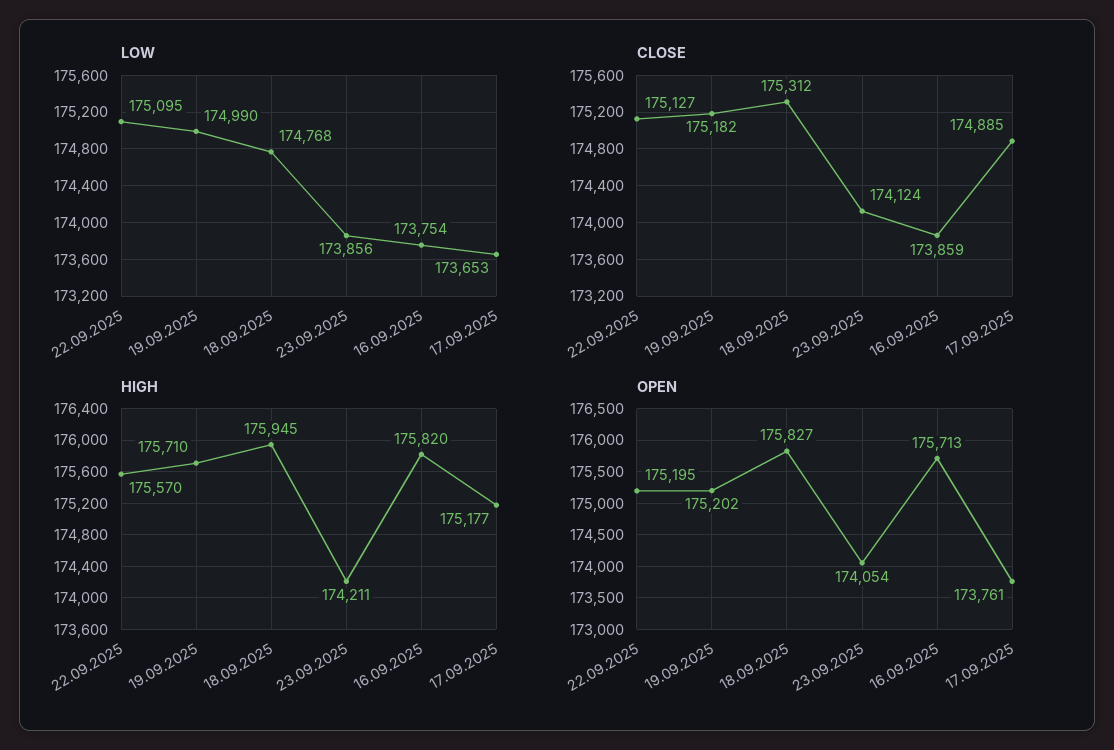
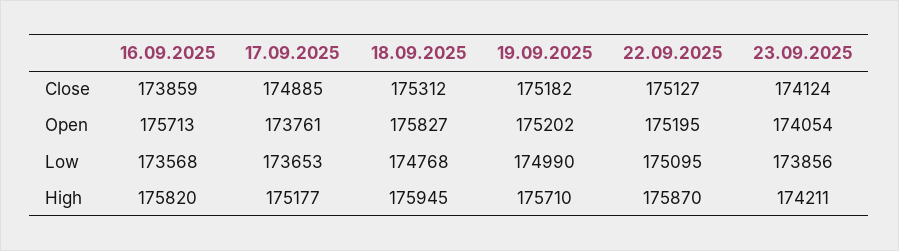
  {
    "LOW": {
      "22.09.2025": 175095,
      "19.09.2025": 174990,
      "18.09.2025": 174768,
      "23.09.2025": 173856,
-     "16.09.2025": 173754,
+     "16.09.2025": 173568,
      "17.09.2025": 173653
    },
    "CLOSE": {
      "22.09.2025": 175127,
      "19.09.2025": 175182,
      "18.09.2025": 175312,
      "23.09.2025": 174124,
      "16.09.2025": 173859,
      "17.09.2025": 174885
    },
    "HIGH": {
-     "22.09.2025": 175570,
+     "22.09.2025": 175870,
      "19.09.2025": 175710,
      "18.09.2025": 175945,
      "23.09.2025": 174211,
      "16.09.2025": 175820,
      "17.09.2025": 175177
    },
    "OPEN": {
      "22.09.2025": 175195,
      "19.09.2025": 175202,
      "18.09.2025": 175827,
      "23.09.2025": 174054,
      "16.09.2025": 175713,
      "17.09.2025": 173761
    }
  }

